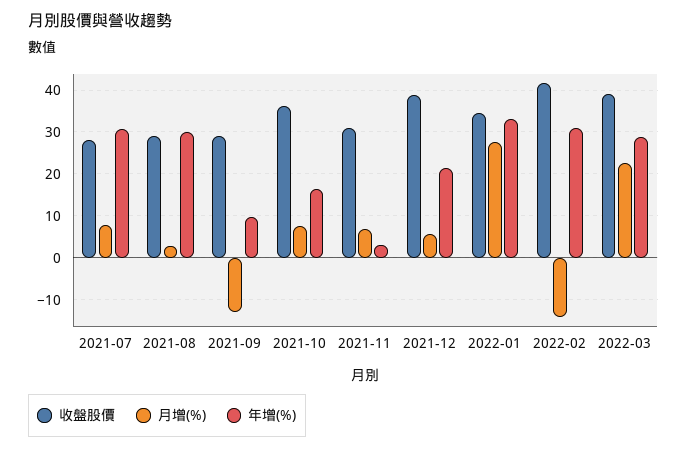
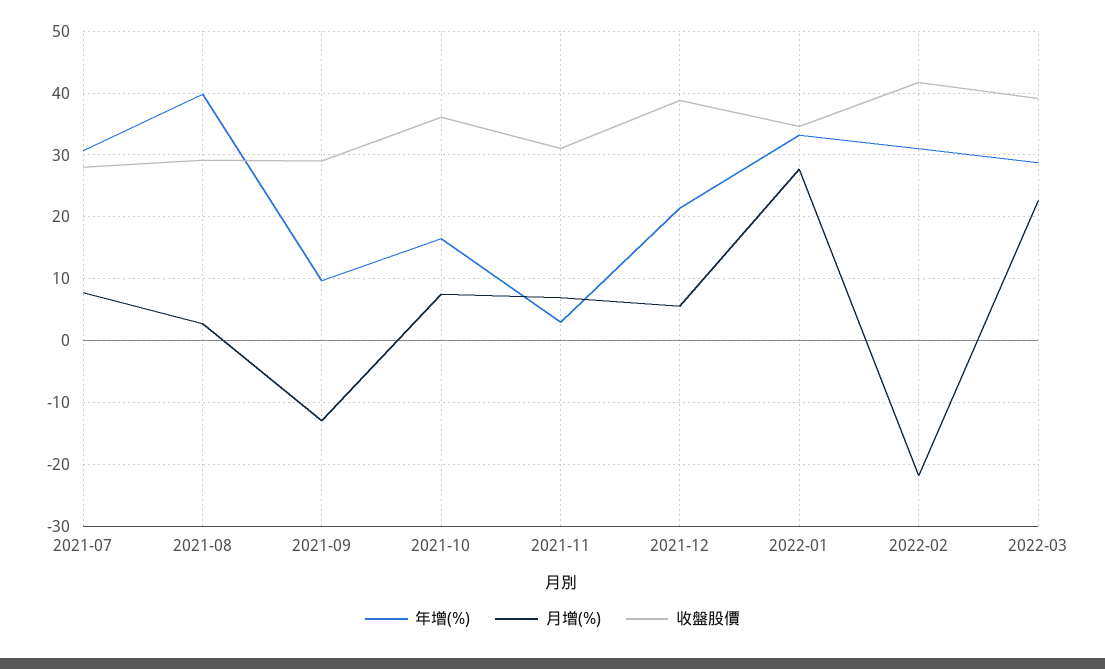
  {
    "收盤股價": {
      "2021-07": 28,
      "2021-08": 29,
      "2021-09": 29,
      "2021-10": 36,
      "2021-11": 31,
      "2021-12": 39,
      "2022-01": 35,
      "2022-02": 42,
      "2022-03": 39
    },
    "月增(%)": {
      "2021-07": 8,
      "2021-08": 3,
      "2021-09": -13,
      "2021-10": 8,
      "2021-11": 7,
      "2021-12": 6,
      "2022-01": 28,
-     "2022-02": -14,
+     "2022-02": -22,
      "2022-03": 23
    },
    "年增(%)": {
      "2021-07": 31,
-     "2021-08": 30,
+     "2021-08": 40,
      "2021-09": 10,
      "2021-10": 17,
      "2021-11": 3,
      "2021-12": 21,
      "2022-01": 33,
      "2022-02": 31,
      "2022-03": 29
    }
  }

